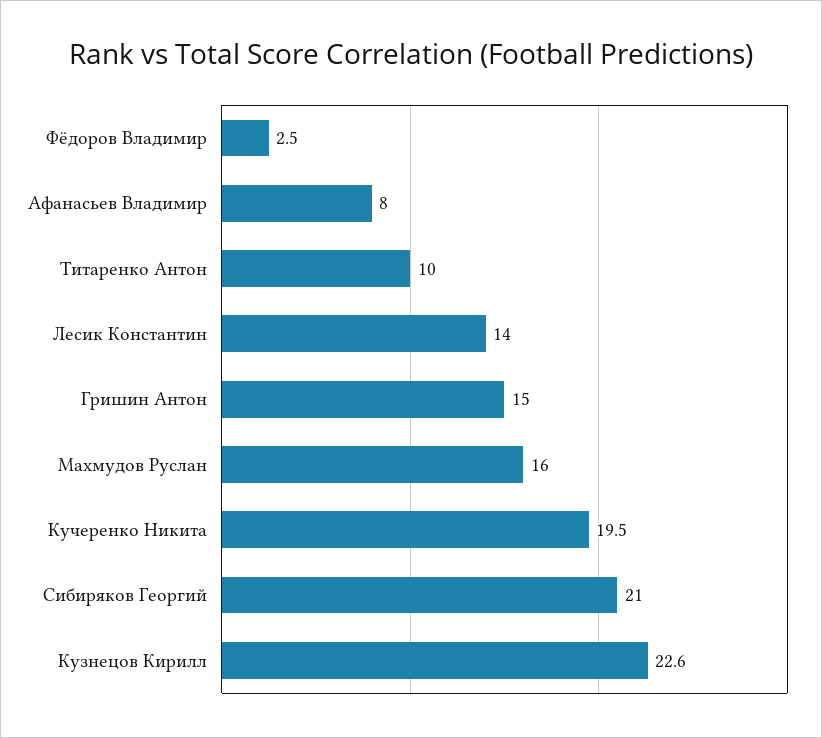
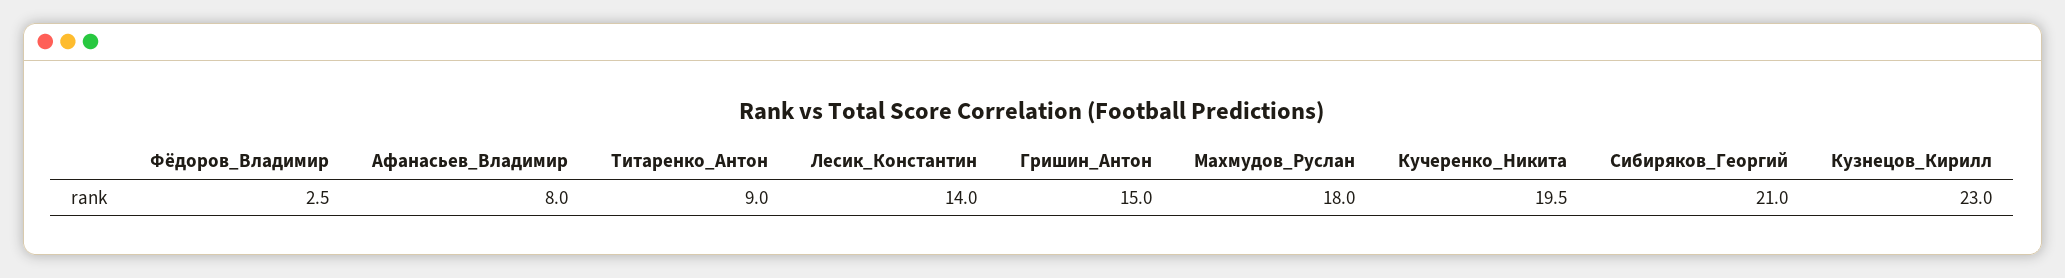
  {
    "Фёдоров Владимир": 2.5,
    "Афанасьев Владимир": 8,
-   "Титаренко Антон": 10,
+   "Титаренко Антон": 9,
    "Лесик Константин": 14,
    "Гришин Антон": 15,
-   "Махмудов Руслан": 16,
+   "Махмудов Руслан": 18,
    "Кучеренко Никита": 19.5,
    "Сибиряков Георгий": 21,
-   "Кузнецов Кирилл": 22.6
+   "Кузнецов Кирилл": 23
  }

